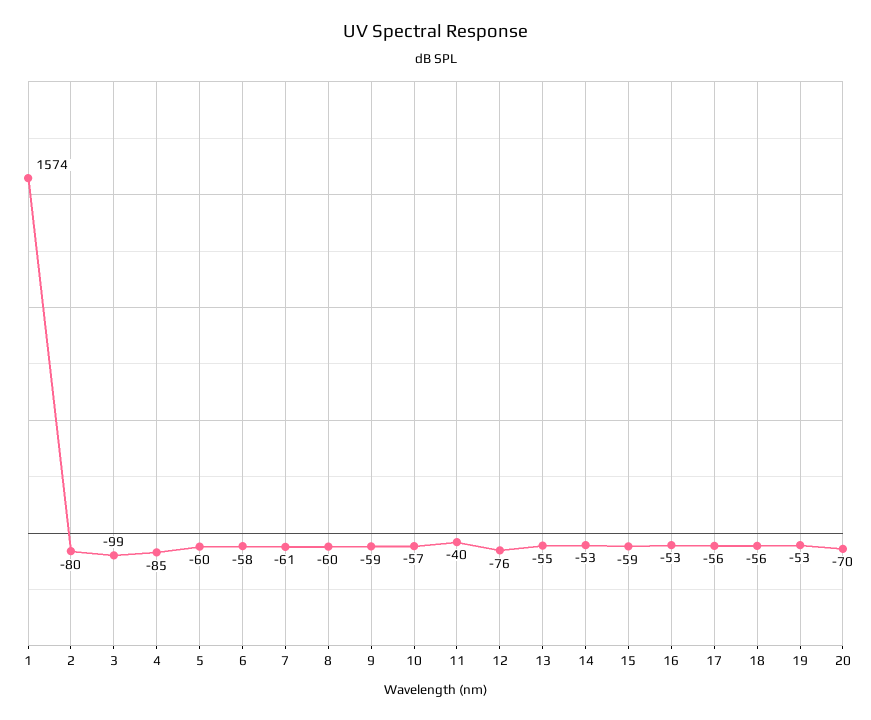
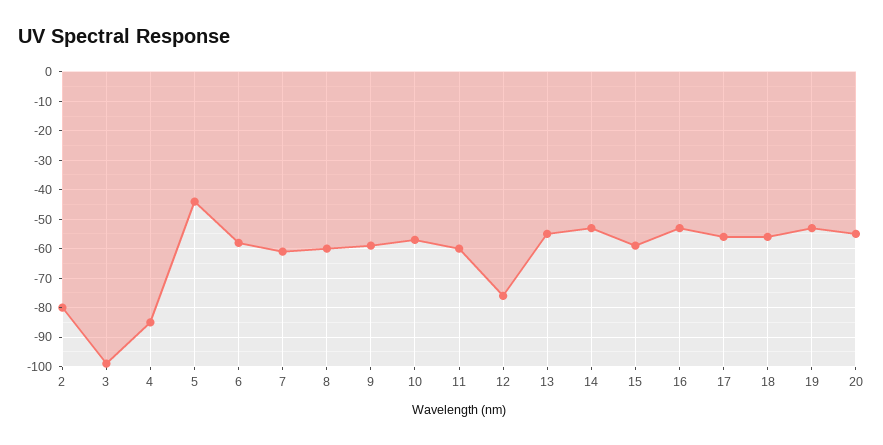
  {
-   "1": 1574,
    "2": -80,
    "3": -99,
    "4": -85,
-   "5": -60,
+   "5": -45,
    "6": -58,
    "7": -61,
    "8": -60,
    "9": -59,
    "10": -57,
-   "11": -40,
+   "11": -60,
    "12": -76,
    "13": -55,
    "14": -53,
    "15": -59,
    "16": -53,
    "17": -56,
    "18": -56,
    "19": -53,
-   "20": -70
+   "20": -55
  }

